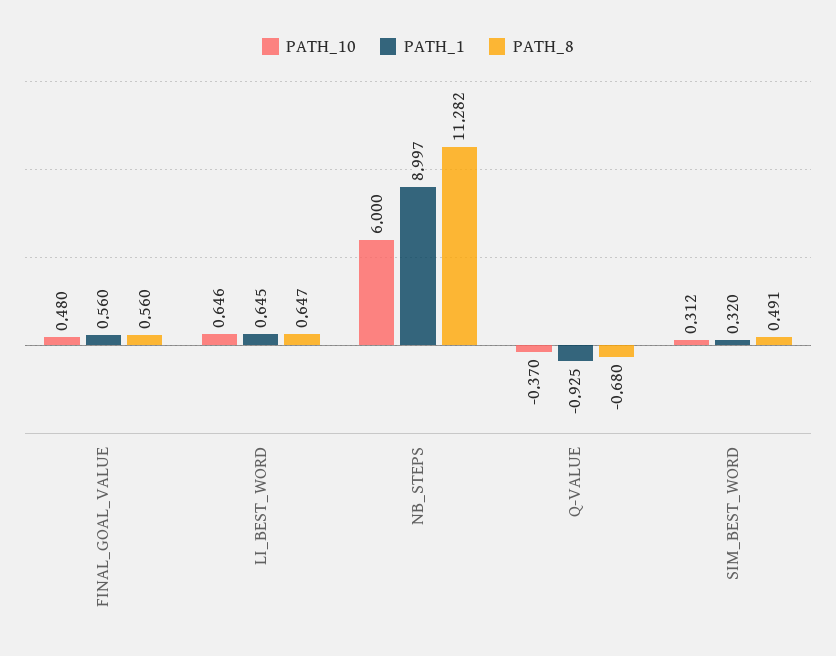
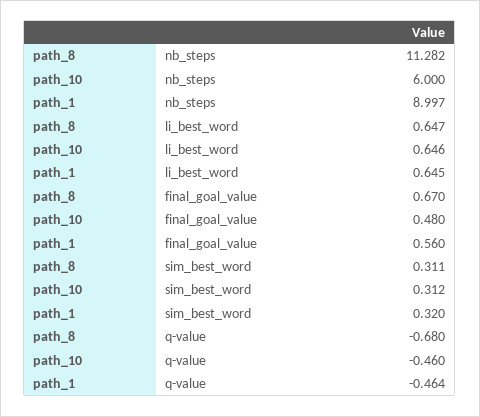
  {
    "PATH_10": {
      "FINAL_GOAL_VALUE": 0.48,
      "LI_BEST_WORD": 0.646,
      "NB_STEPS": 6,
-     "Q-VALUE": -0.37,
+     "Q-VALUE": -0.46,
      "SIM_BEST_WORD": 0.312
    },
    "PATH_1": {
      "FINAL_GOAL_VALUE": 0.56,
      "LI_BEST_WORD": 0.645,
      "NB_STEPS": 8.997,
-     "Q-VALUE": -0.925,
+     "Q-VALUE": -0.464,
      "SIM_BEST_WORD": 0.32
    },
    "PATH_8": {
-     "FINAL_GOAL_VALUE": 0.56,
+     "FINAL_GOAL_VALUE": 0.67,
      "LI_BEST_WORD": 0.647,
      "NB_STEPS": 11.282,
      "Q-VALUE": -0.68,
-     "SIM_BEST_WORD": 0.491
+     "SIM_BEST_WORD": 0.311
    }
  }

